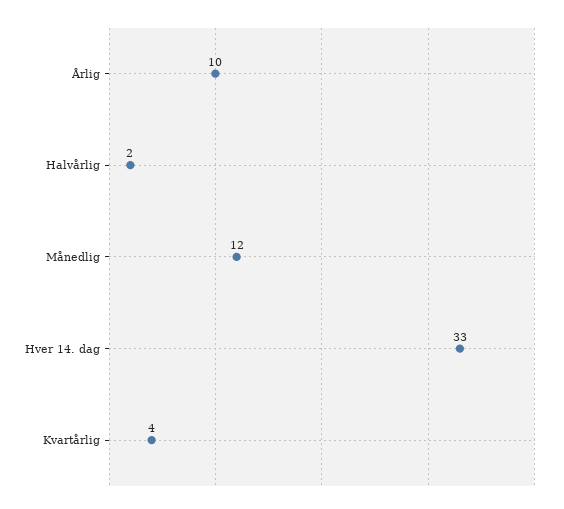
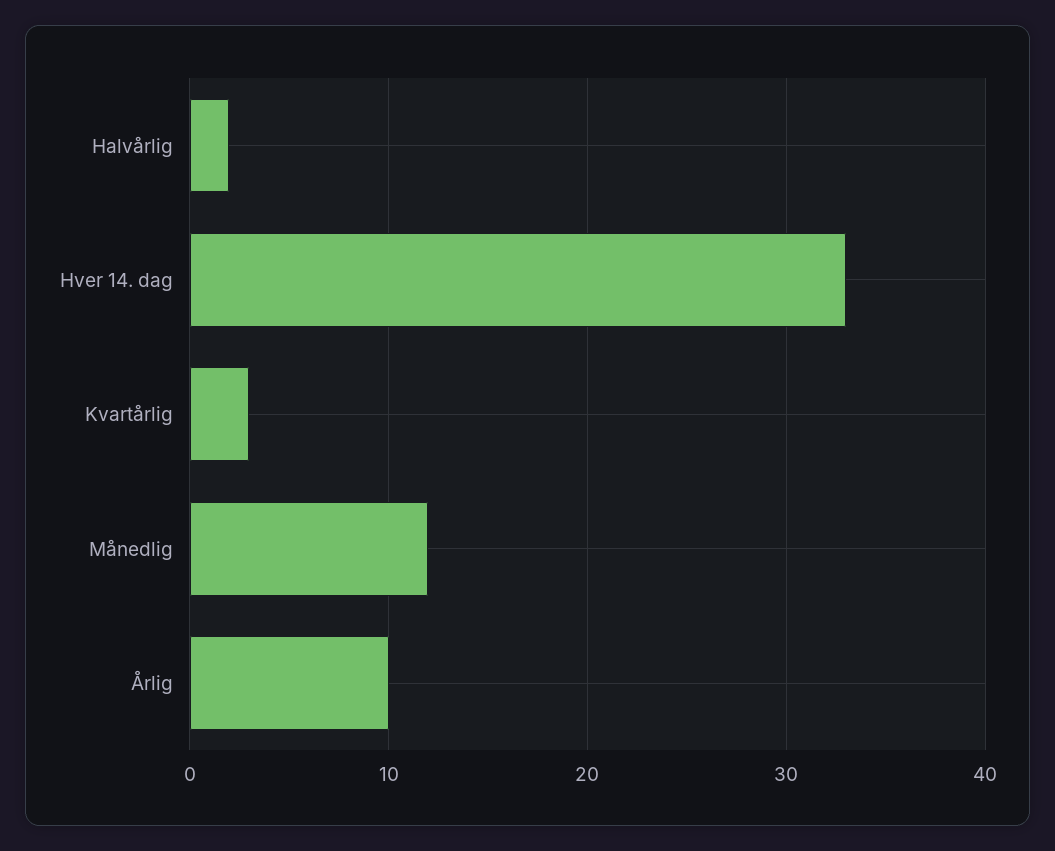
  {
    "Årlig": 10,
    "Halvårlig": 2,
    "Månedlig": 12,
    "Hver 14. dag": 33,
-   "Kvartårlig": 4
+   "Kvartårlig": 3
  }

